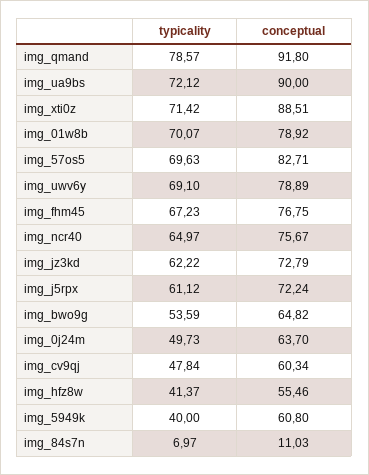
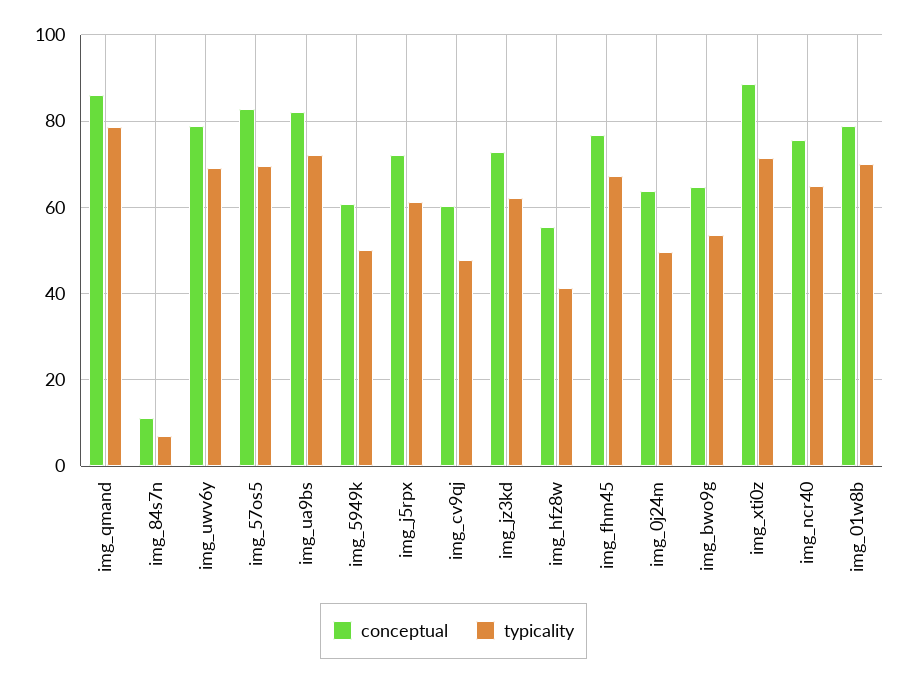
  {
    "typicality": {
      "img_qmand": 78.57,
      "img_ua9bs": 72.12,
      "img_xti0z": 71.42,
      "img_01w8b": 70.07,
      "img_57os5": 69.63,
      "img_uwv6y": 69.1,
      "img_fhm45": 67.23,
      "img_ncr40": 64.97,
      "img_jz3kd": 62.22,
      "img_j5rpx": 61.12,
      "img_bwo9g": 53.59,
      "img_0j24m": 49.73,
      "img_cv9qj": 47.84,
      "img_hfz8w": 41.37,
-     "img_5949k": 40,
+     "img_5949k": 50,
      "img_84s7n": 6.97
    },
    "conceptual": {
-     "img_qmand": 91.8,
+     "img_qmand": 86,
-     "img_ua9bs": 90,
+     "img_ua9bs": 82,
      "img_xti0z": 88.51,
      "img_01w8b": 78.92,
      "img_57os5": 82.71,
      "img_uwv6y": 78.89,
      "img_fhm45": 76.75,
      "img_ncr40": 75.67,
      "img_jz3kd": 72.79,
      "img_j5rpx": 72.24,
      "img_bwo9g": 64.82,
      "img_0j24m": 63.7,
      "img_cv9qj": 60.34,
      "img_hfz8w": 55.46,
      "img_5949k": 60.8,
      "img_84s7n": 11.03
    }
  }

